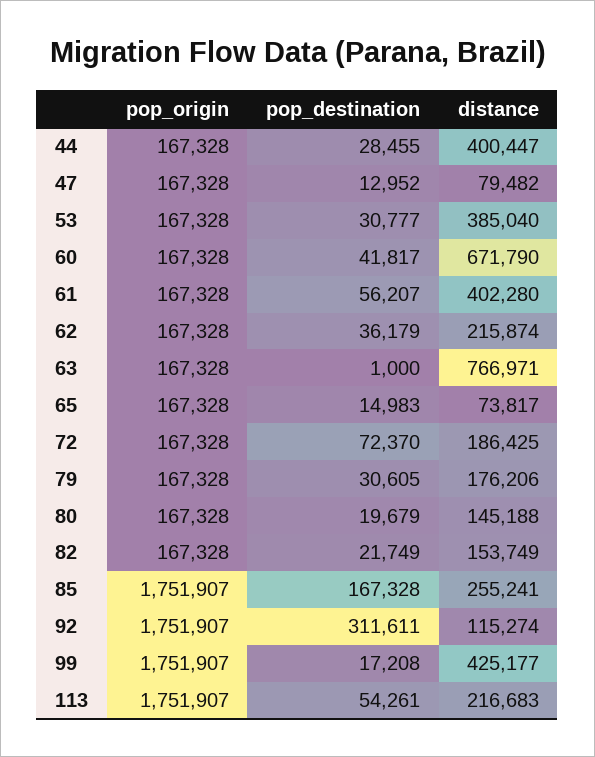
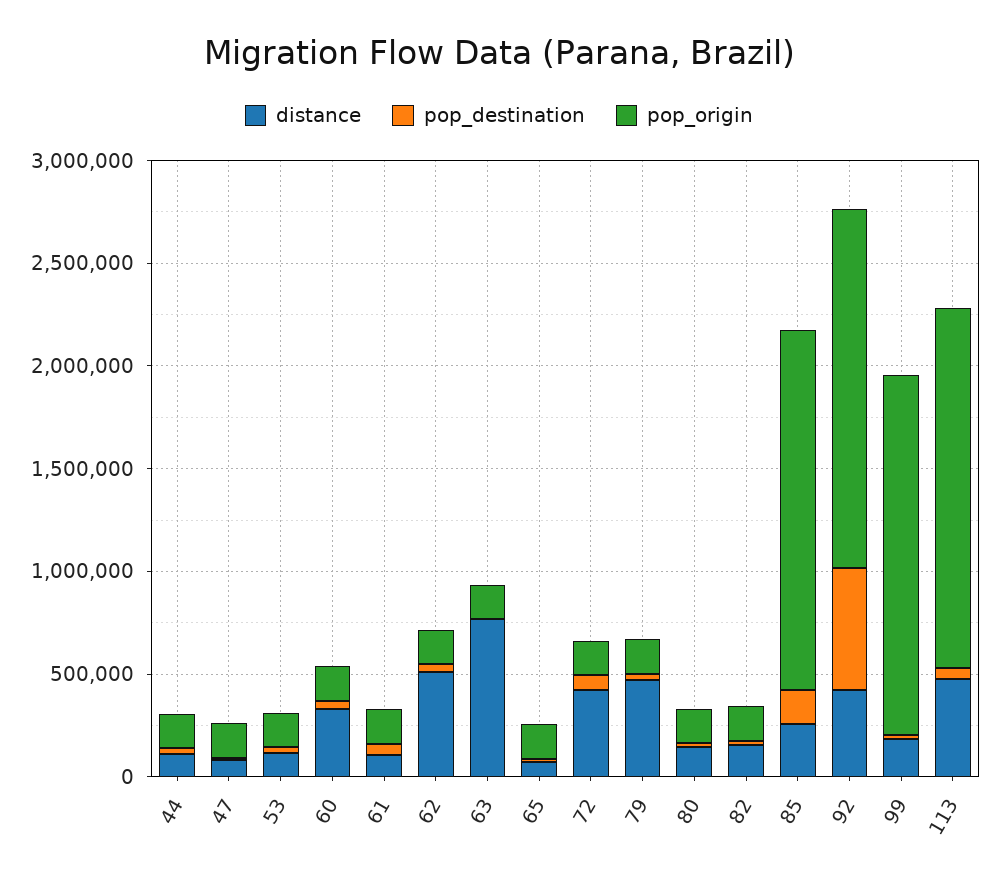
  {
    "pop_origin": {
      "44": 167328,
      "47": 167328,
      "53": 167328,
      "60": 167328,
      "61": 167328,
      "62": 167328,
      "63": 167328,
      "65": 167328,
      "72": 167328,
      "79": 167328,
      "80": 167328,
      "82": 167328,
      "85": 1751907,
      "92": 1751907,
      "99": 1751907,
      "113": 1751907
    },
    "pop_destination": {
      "44": 28455,
      "47": 12952,
      "53": 30777,
      "60": 41817,
      "61": 56207,
      "62": 36179,
      "63": 1000,
      "65": 14983,
      "72": 72370,
      "79": 30605,
      "80": 19679,
      "82": 21749,
      "85": 167328,
-     "92": 311611,
+     "92": 600000,
      "99": 17208,
      "113": 54261
    },
    "distance": {
-     "44": 400447,
+     "44": 100000,
      "47": 79482,
-     "53": 385040,
+     "53": 100000,
-     "60": 671790,
+     "60": 300000,
-     "61": 402280,
+     "61": 100000,
-     "62": 215874,
+     "62": 500000,
      "63": 766971,
      "65": 73817,
-     "72": 186425,
+     "72": 400000,
-     "79": 176206,
+     "79": 500000,
      "80": 145188,
      "82": 153749,
      "85": 255241,
-     "92": 115274,
+     "92": 400000,
-     "99": 425177,
+     "99": 200000,
-     "113": 216683
+     "113": 500000
    }
  }

